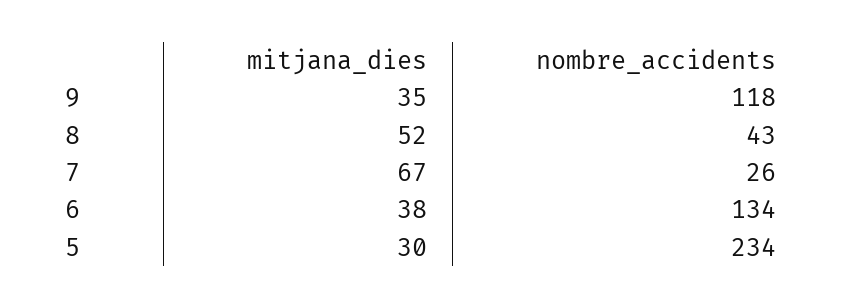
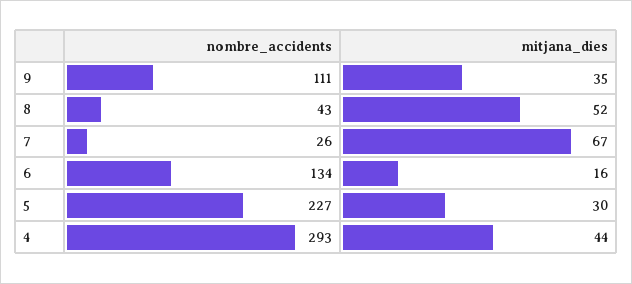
  {
    "mitjana_dies": {
      "9": 35,
      "8": 52,
      "7": 67,
-     "6": 38,
+     "6": 16,
-     "5": 30
+     "5": 30,
+     "4": 44
    },
    "nombre_accidents": {
-     "9": 118,
+     "9": 111,
      "8": 43,
      "7": 26,
      "6": 134,
-     "5": 234
+     "5": 227,
+     "4": 293
    }
  }

